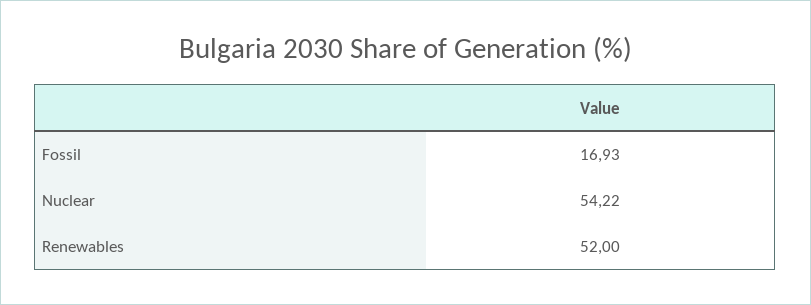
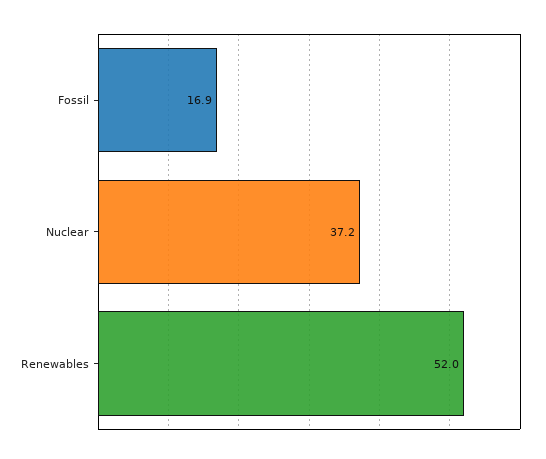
  {
    "Fossil": 16.93,
-   "Nuclear": 54.22,
+   "Nuclear": 37.2,
    "Renewables": 52
  }

